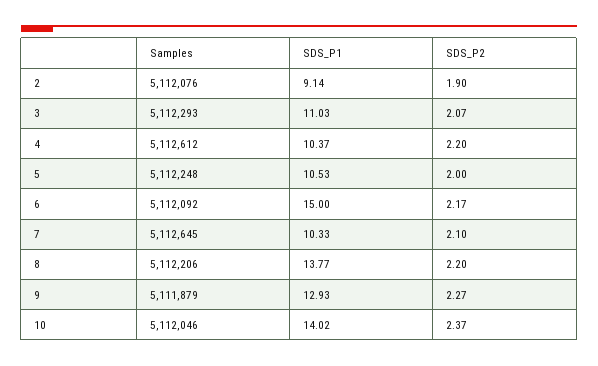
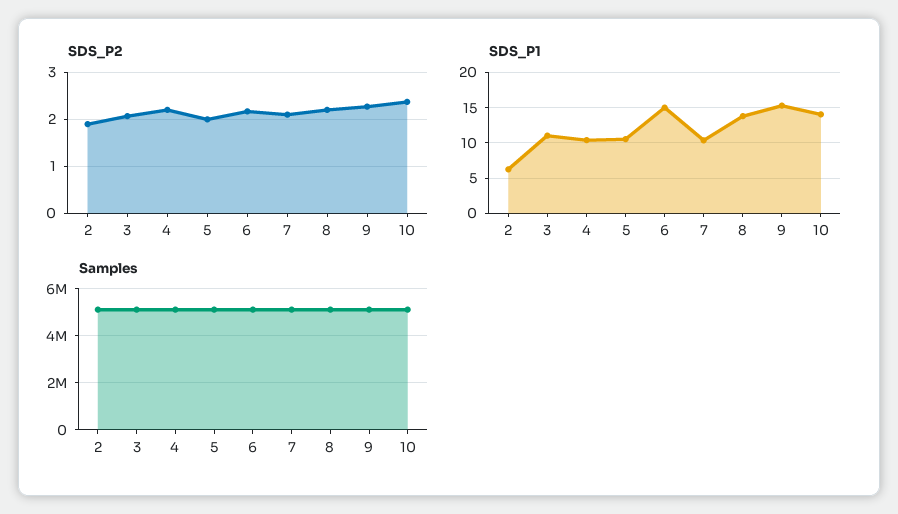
  {
    "Samples": {
      "2": 5112076,
      "3": 5112293,
      "4": 5112612,
      "5": 5112248,
      "6": 5112092,
      "7": 5112645,
      "8": 5112206,
      "9": 5111879,
      "10": 5112046
    },
    "SDS_P1": {
-     "2": 9.14,
+     "2": 6,
      "3": 11.03,
      "4": 10.37,
      "5": 10.53,
      "6": 15,
      "7": 10.33,
      "8": 13.77,
-     "9": 12.93,
+     "9": 15,
      "10": 14.02
    },
    "SDS_P2": {
      "2": 1.9,
      "3": 2.07,
      "4": 2.2,
      "5": 2,
      "6": 2.17,
      "7": 2.1,
      "8": 2.2,
      "9": 2.27,
      "10": 2.37
    }
  }

